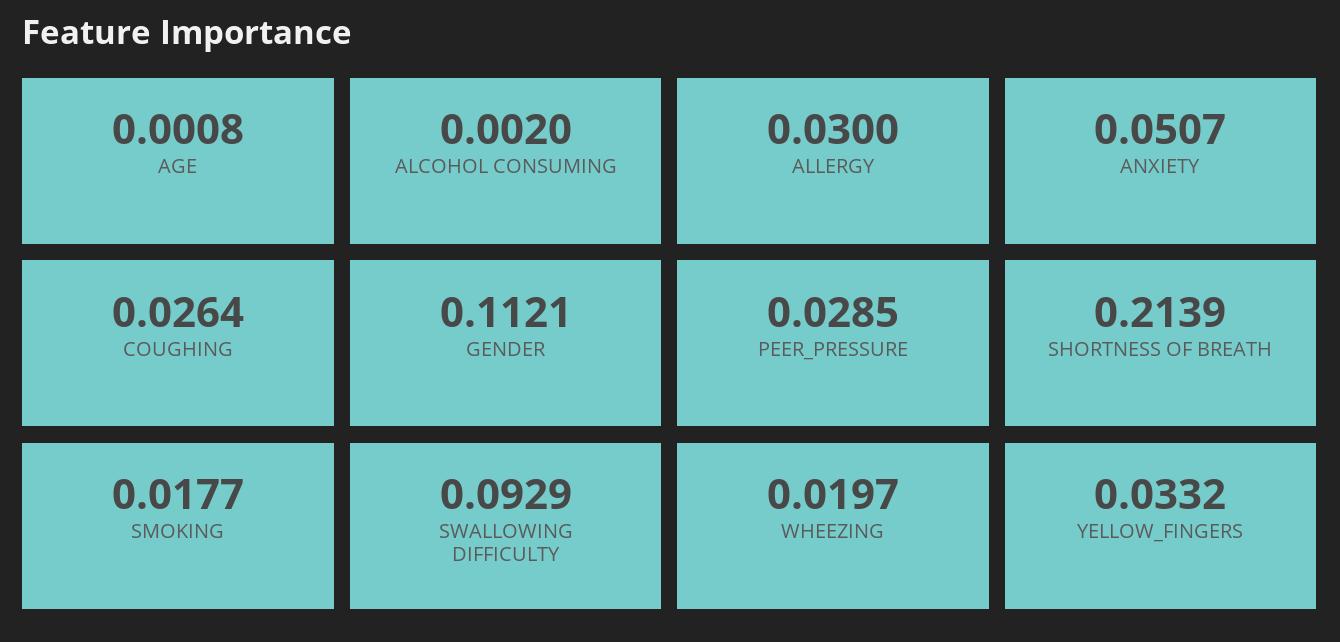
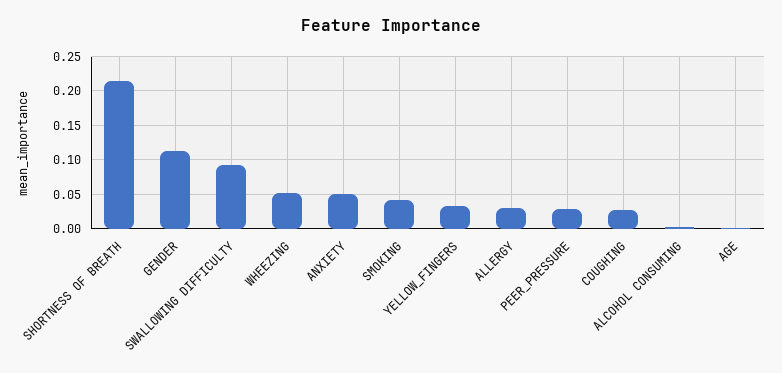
  {
    "AGE": 0.0008,
    "ALCOHOL CONSUMING": 0.002,
    "ALLERGY": 0.03,
    "ANXIETY": 0.0507,
    "COUGHING": 0.0264,
    "GENDER": 0.1121,
    "PEER_PRESSURE": 0.0285,
    "SHORTNESS OF BREATH": 0.2139,
-   "SMOKING": 0.0177,
+   "SMOKING": 0.04,
    "SWALLOWING DIFFICULTY": 0.0929,
-   "WHEEZING": 0.0197,
+   "WHEEZING": 0.05,
    "YELLOW_FINGERS": 0.0332
  }

